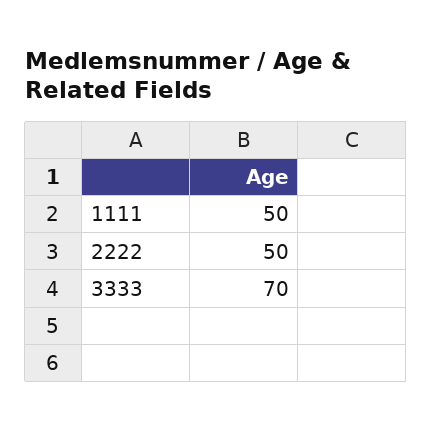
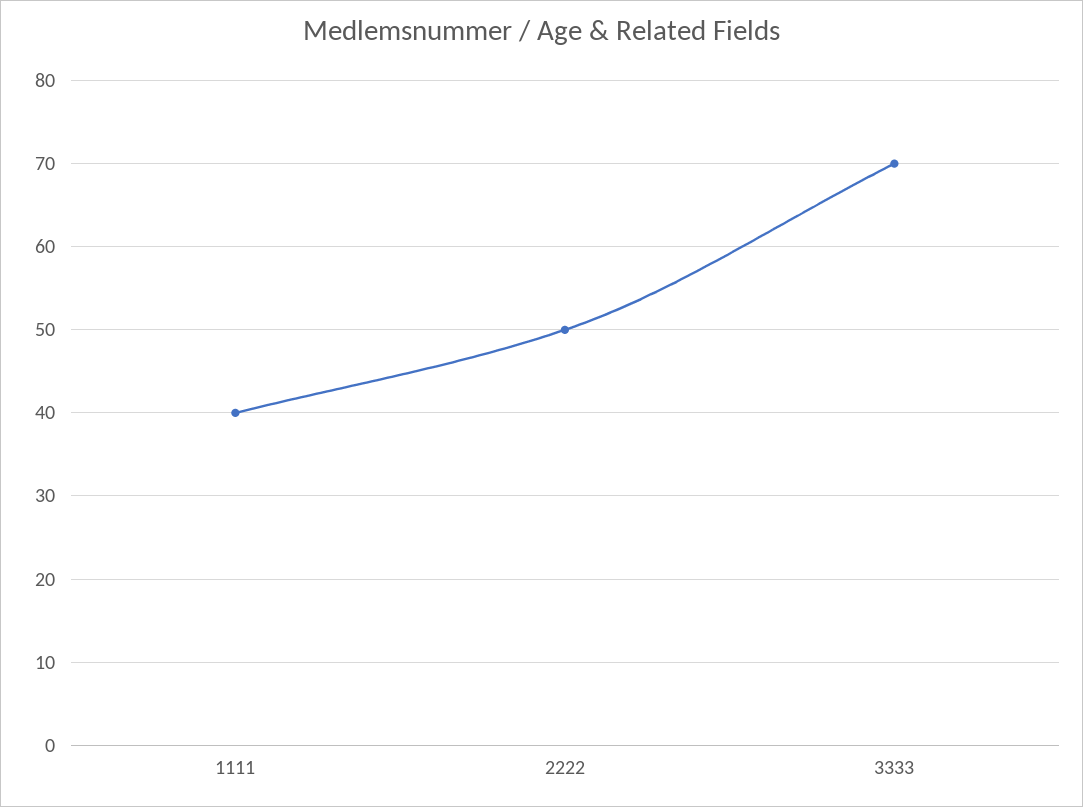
  {
-   "1111": 50,
+   "1111": 40,
    "2222": 50,
    "3333": 70
  }

